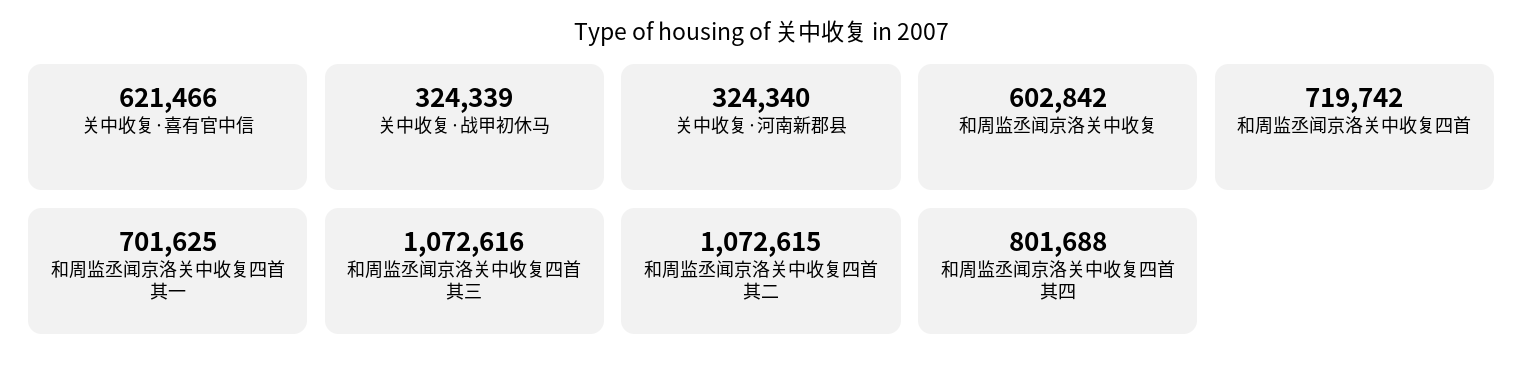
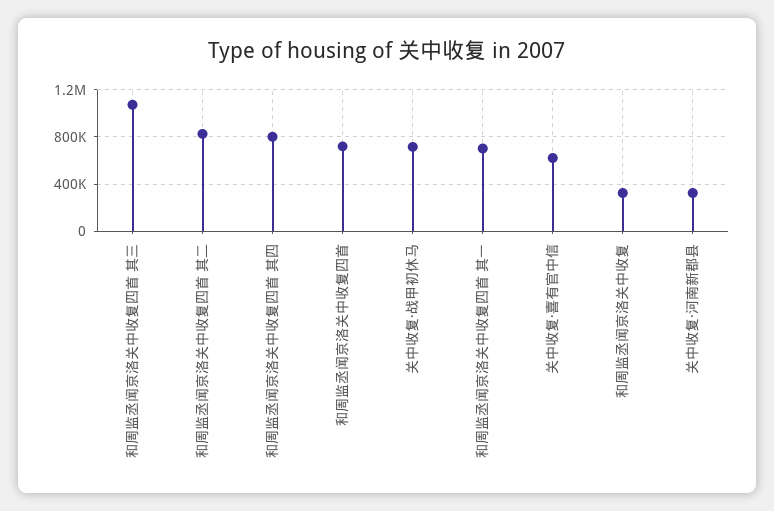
  {
    "关中收复·喜有官中信": 621466,
-   "关中收复·战甲初休马": 324339,
+   "关中收复·战甲初休马": 700000,
    "关中收复·河南新郡县": 324340,
-   "和周监丞闻京洛关中收复": 602842,
+   "和周监丞闻京洛关中收复": 300000,
    "和周监丞闻京洛关中收复四首": 719742,
    "和周监丞闻京洛关中收复四首 其一": 701625,
    "和周监丞闻京洛关中收复四首 其三": 1072616,
-   "和周监丞闻京洛关中收复四首 其二": 1072615,
+   "和周监丞闻京洛关中收复四首 其二": 800000,
    "和周监丞闻京洛关中收复四首 其四": 801688
  }

